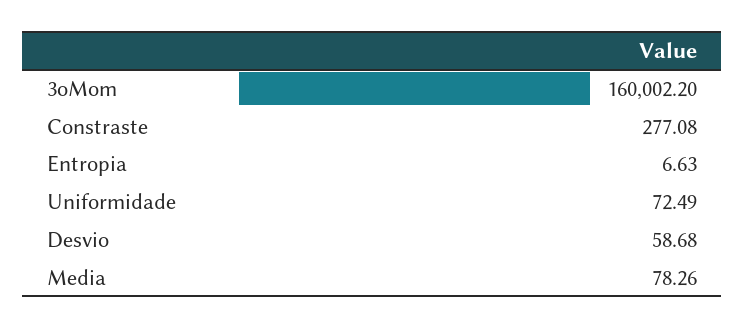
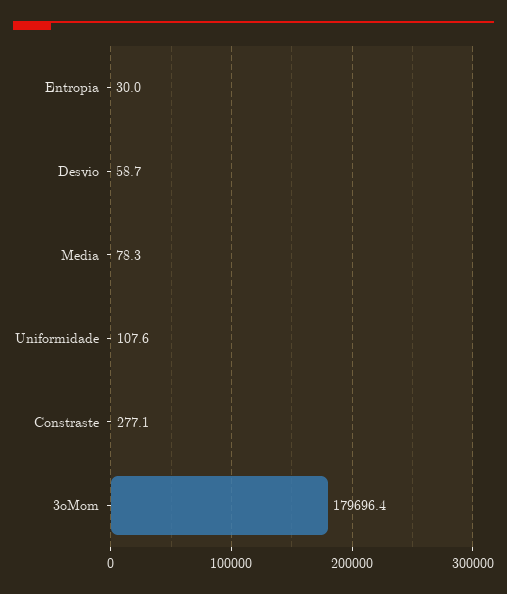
  {
-   "3oMom": 160002.2,
+   "3oMom": 179696.4,
    "Constraste": 277.08,
-   "Entropia": 6.63,
+   "Entropia": 30,
-   "Uniformidade": 72.49,
+   "Uniformidade": 107.6,
    "Desvio": 58.68,
    "Media": 78.26
  }

